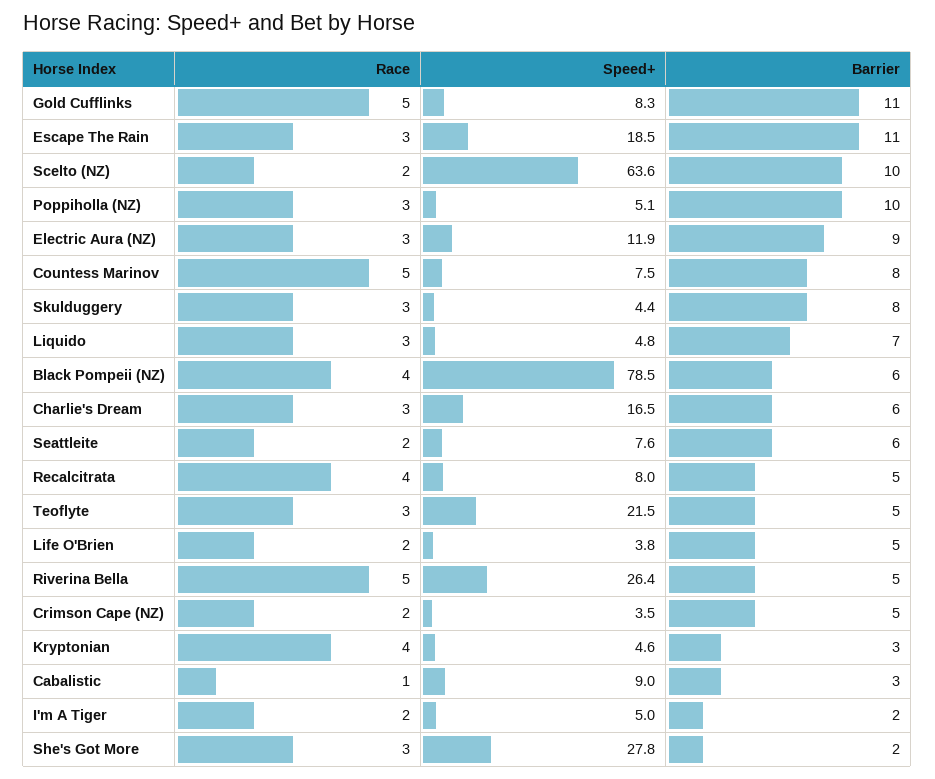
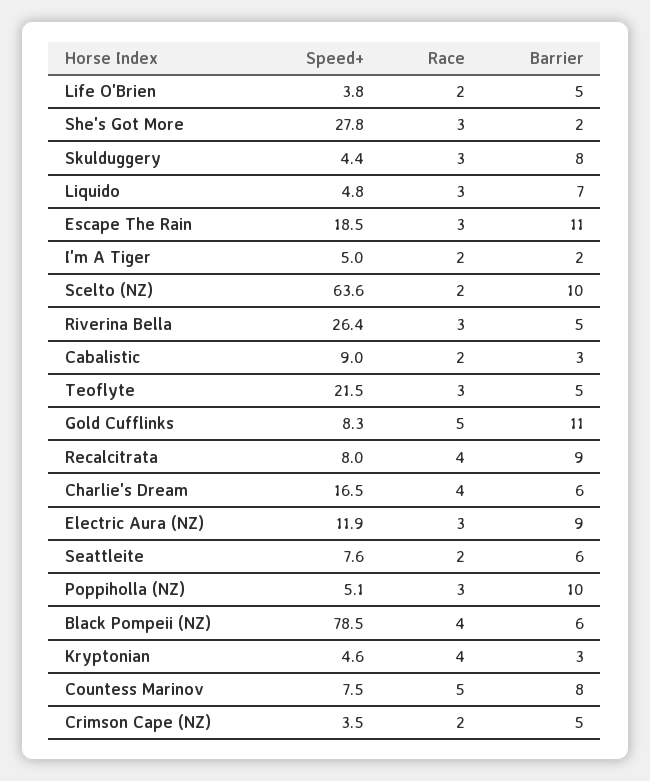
  {
    "Race": {
      "Gold Cufflinks": 5,
      "Escape The Rain": 3,
      "Scelto (NZ)": 2,
      "Poppiholla (NZ)": 3,
      "Electric Aura (NZ)": 3,
      "Countess Marinov": 5,
      "Skulduggery": 3,
      "Liquido": 3,
      "Black Pompeii (NZ)": 4,
-     "Charlie's Dream": 3,
+     "Charlie's Dream": 4,
      "Seattleite": 2,
      "Recalcitrata": 4,
      "Teoflyte": 3,
      "Life O'Brien": 2,
-     "Riverina Bella": 5,
+     "Riverina Bella": 3,
      "Crimson Cape (NZ)": 2,
      "Kryptonian": 4,
-     "Cabalistic": 1,
+     "Cabalistic": 2,
      "I'm A Tiger": 2,
      "She's Got More": 3
    },
    "Speed+": {
      "Gold Cufflinks": 8.3,
      "Escape The Rain": 18.5,
      "Scelto (NZ)": 63.6,
      "Poppiholla (NZ)": 5.1,
      "Electric Aura (NZ)": 11.9,
      "Countess Marinov": 7.5,
      "Skulduggery": 4.4,
      "Liquido": 4.8,
      "Black Pompeii (NZ)": 78.5,
      "Charlie's Dream": 16.5,
      "Seattleite": 7.6,
      "Recalcitrata": 8,
      "Teoflyte": 21.5,
      "Life O'Brien": 3.8,
      "Riverina Bella": 26.4,
      "Crimson Cape (NZ)": 3.5,
      "Kryptonian": 4.6,
      "Cabalistic": 9,
      "I'm A Tiger": 5,
      "She's Got More": 27.8
    },
    "Barrier": {
      "Gold Cufflinks": 11,
      "Escape The Rain": 11,
      "Scelto (NZ)": 10,
      "Poppiholla (NZ)": 10,
      "Electric Aura (NZ)": 9,
      "Countess Marinov": 8,
      "Skulduggery": 8,
      "Liquido": 7,
      "Black Pompeii (NZ)": 6,
      "Charlie's Dream": 6,
      "Seattleite": 6,
-     "Recalcitrata": 5,
+     "Recalcitrata": 9,
      "Teoflyte": 5,
      "Life O'Brien": 5,
      "Riverina Bella": 5,
      "Crimson Cape (NZ)": 5,
      "Kryptonian": 3,
      "Cabalistic": 3,
      "I'm A Tiger": 2,
      "She's Got More": 2
    }
  }

